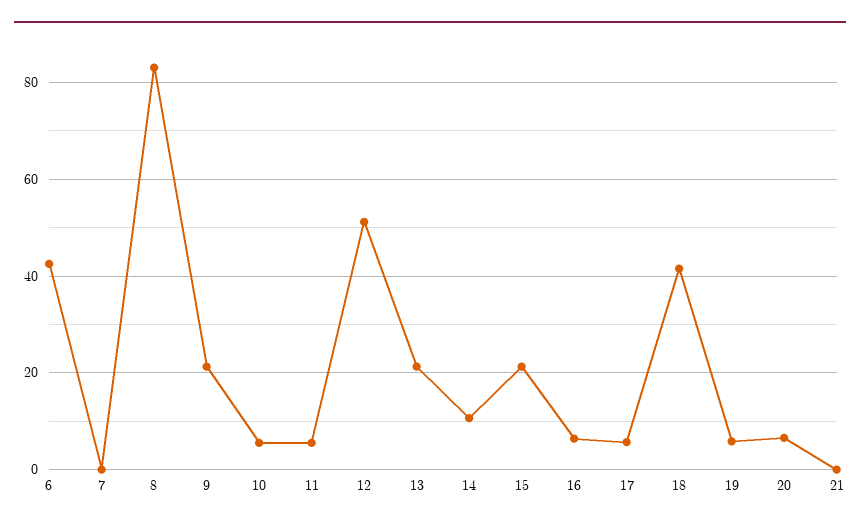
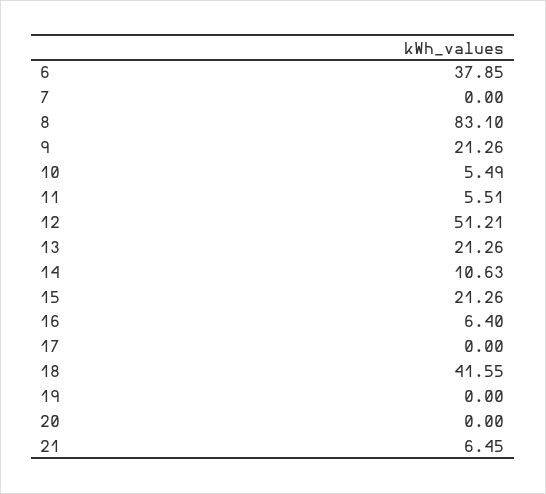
  {
-   "6": 42,
+   "6": 37.85,
    "7": 0,
    "8": 83.1,
    "9": 21.26,
    "10": 5.49,
    "11": 5.51,
    "12": 51.21,
    "13": 21.26,
    "14": 10.63,
    "15": 21.26,
    "16": 6.4,
-   "17": 6,
+   "17": 0,
    "18": 41.55,
-   "19": 6,
+   "19": 0,
-   "20": 6,
+   "20": 0,
-   "21": 0
+   "21": 6.45
  }

